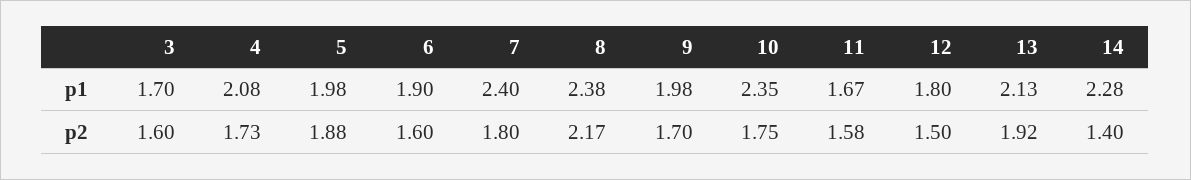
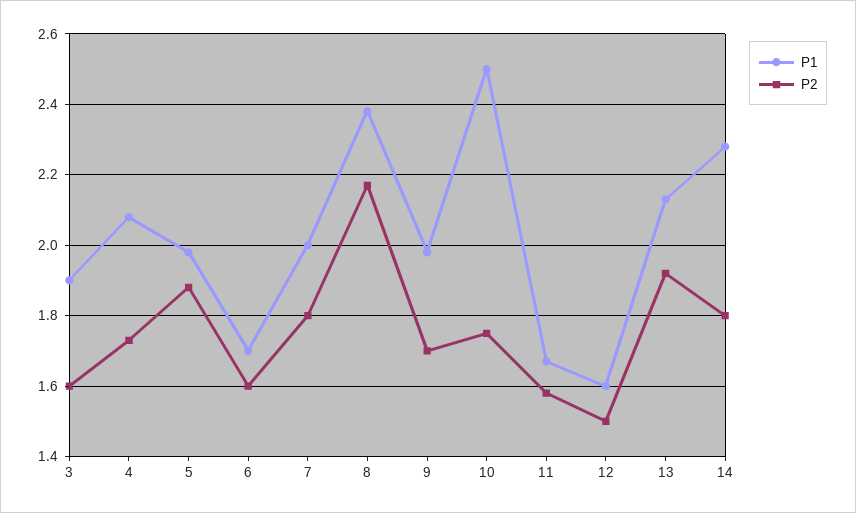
  {
    "p1": {
-     "3": 1.7,
+     "3": 1.9,
      "4": 2.08,
      "5": 1.98,
-     "6": 1.9,
+     "6": 1.7,
-     "7": 2.4,
+     "7": 2,
      "8": 2.38,
      "9": 1.98,
-     "10": 2.35,
+     "10": 2.5,
      "11": 1.67,
-     "12": 1.8,
+     "12": 1.6,
      "13": 2.13,
      "14": 2.28
    },
    "p2": {
      "3": 1.6,
      "4": 1.73,
      "5": 1.88,
      "6": 1.6,
      "7": 1.8,
      "8": 2.17,
      "9": 1.7,
      "10": 1.75,
      "11": 1.58,
      "12": 1.5,
      "13": 1.92,
-     "14": 1.4
+     "14": 1.8
    }
  }

